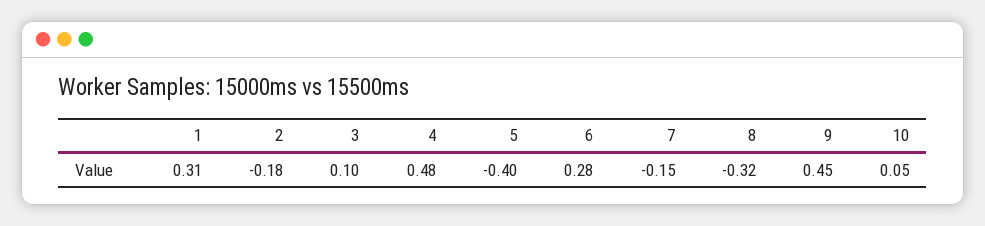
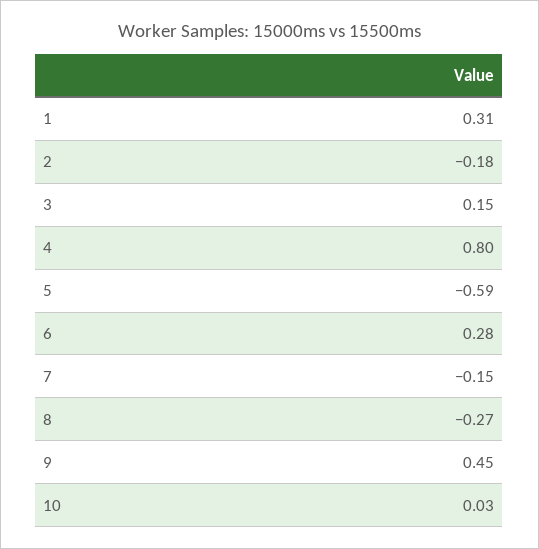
  {
    "1": 0.31,
    "2": -0.18,
-   "3": 0.1,
+   "3": 0.15,
-   "4": 0.48,
+   "4": 0.8,
-   "5": -0.4,
+   "5": -0.59,
    "6": 0.28,
    "7": -0.15,
-   "8": -0.32,
+   "8": -0.27,
    "9": 0.45,
-   "10": 0.05
+   "10": 0.03
  }

